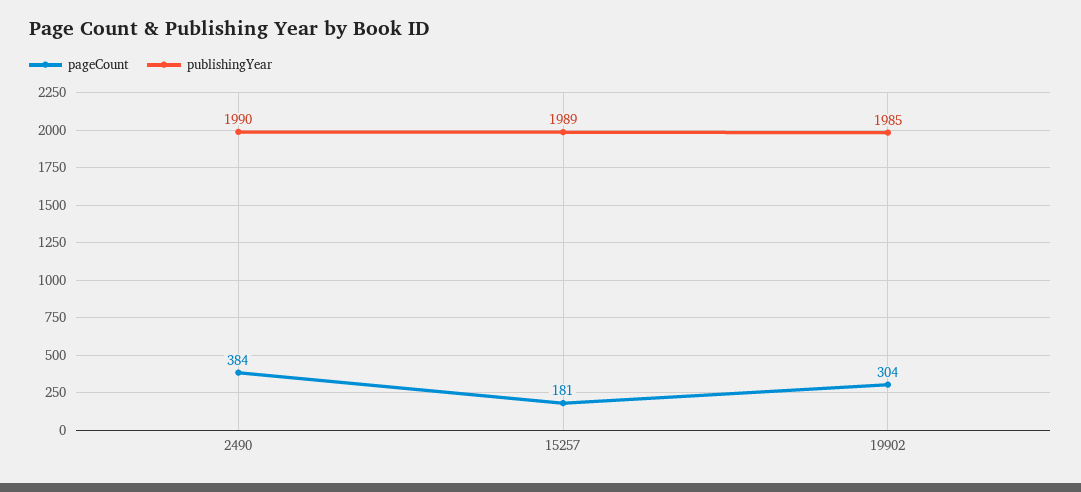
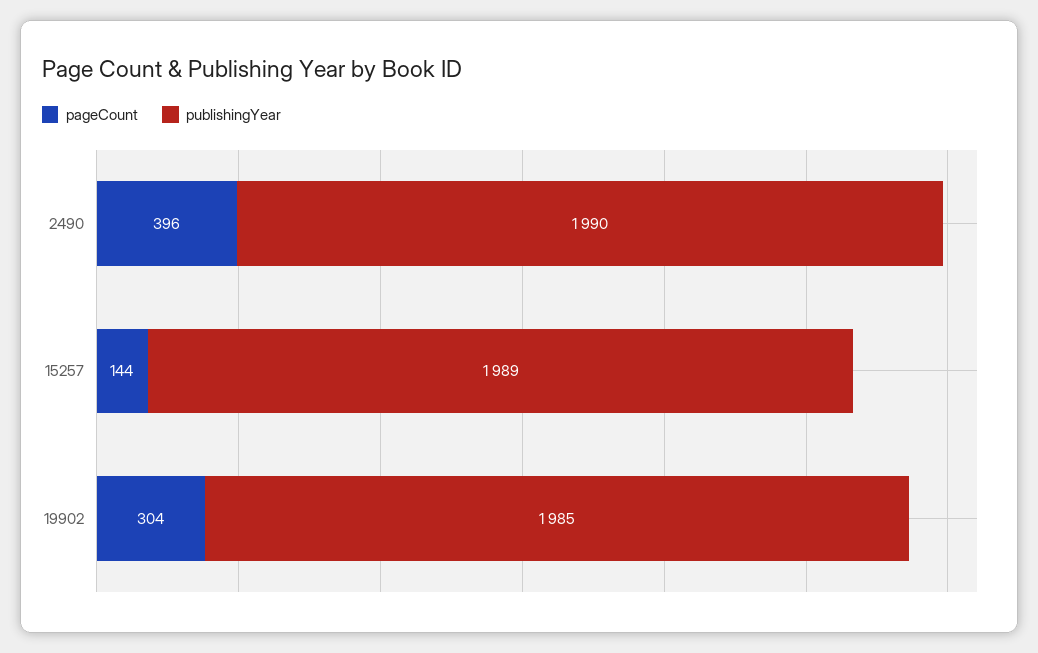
  {
    "pageCount": {
-     "2490": 384,
+     "2490": 396,
-     "15257": 181,
+     "15257": 144,
      "19902": 304
    },
    "publishingYear": {
      "2490": 1990,
      "15257": 1989,
      "19902": 1985
    }
  }

